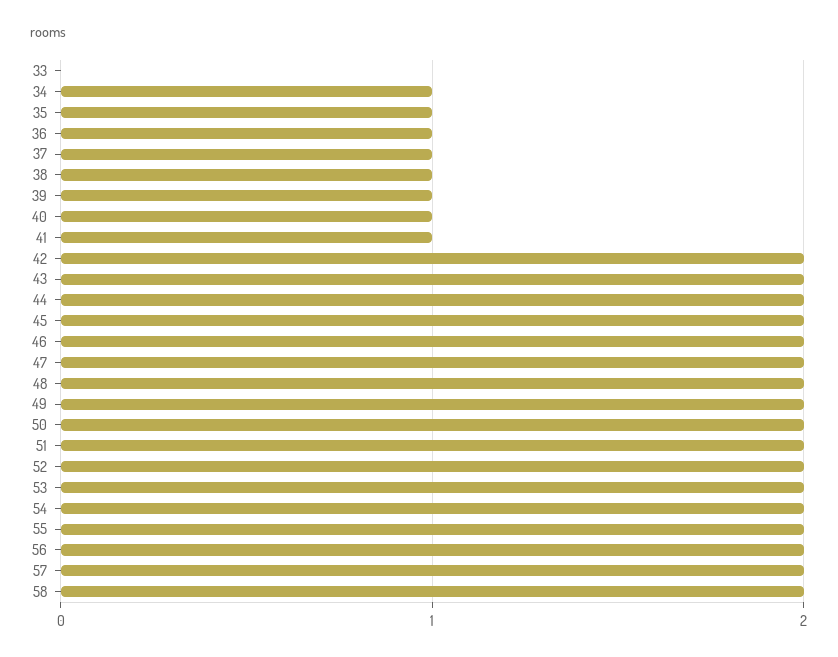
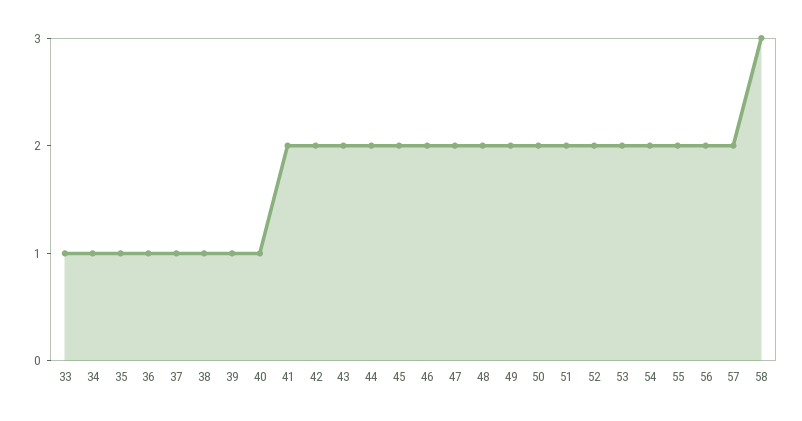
  {
-   "33": 0,
+   "33": 1,
    "34": 1,
    "35": 1,
    "36": 1,
    "37": 1,
    "38": 1,
    "39": 1,
    "40": 1,
-   "41": 1,
+   "41": 2,
    "42": 2,
    "43": 2,
    "44": 2,
    "45": 2,
    "46": 2,
    "47": 2,
    "48": 2,
    "49": 2,
    "50": 2,
    "51": 2,
    "52": 2,
    "53": 2,
    "54": 2,
    "55": 2,
    "56": 2,
    "57": 2,
-   "58": 2
+   "58": 3
  }

